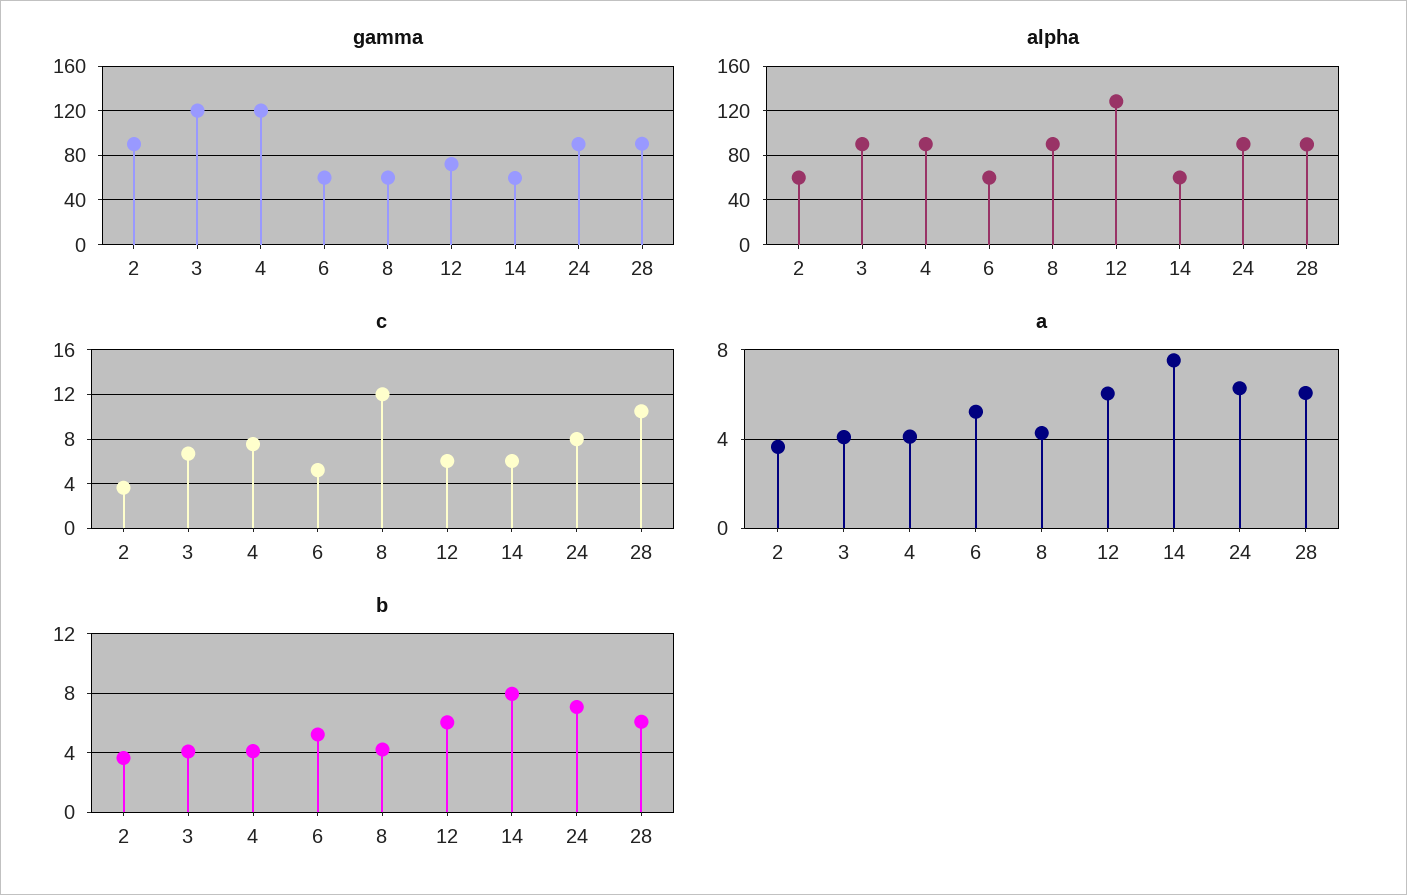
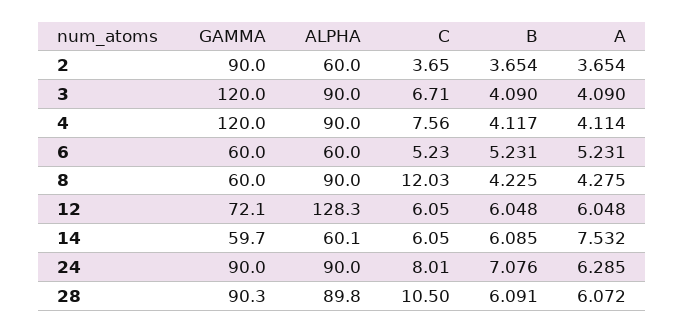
  {
    "gamma": {
      "2": 90,
      "3": 120,
      "4": 120,
      "6": 60,
      "8": 60,
      "12": 72.1,
      "14": 59.7,
      "24": 90,
      "28": 90.3
    },
    "alpha": {
      "2": 60,
      "3": 90,
      "4": 90,
      "6": 60,
      "8": 90,
      "12": 128.3,
      "14": 60.1,
      "24": 90,
      "28": 89.8
    },
    "c": {
      "2": 3.65,
      "3": 6.71,
      "4": 7.56,
      "6": 5.23,
      "8": 12.03,
      "12": 6.05,
      "14": 6.05,
      "24": 8.01,
      "28": 10.5
    },
    "a": {
      "2": 3.654,
      "3": 4.09,
      "4": 4.114,
      "6": 5.231,
      "8": 4.275,
      "12": 6.048,
      "14": 7.532,
      "24": 6.285,
      "28": 6.072
    },
    "b": {
      "2": 3.654,
      "3": 4.09,
      "4": 4.117,
      "6": 5.231,
      "8": 4.225,
      "12": 6.048,
-     "14": 8,
+     "14": 6.085,
      "24": 7.076,
      "28": 6.091
    }
  }

